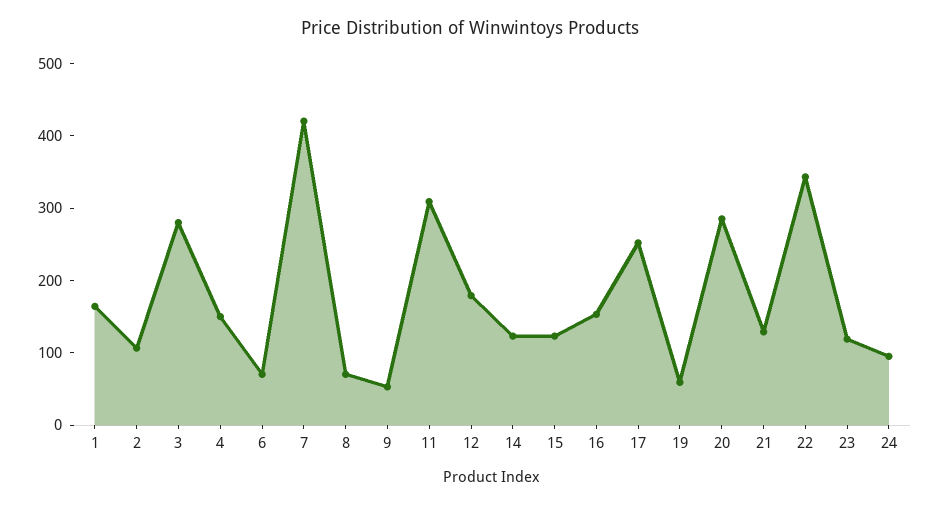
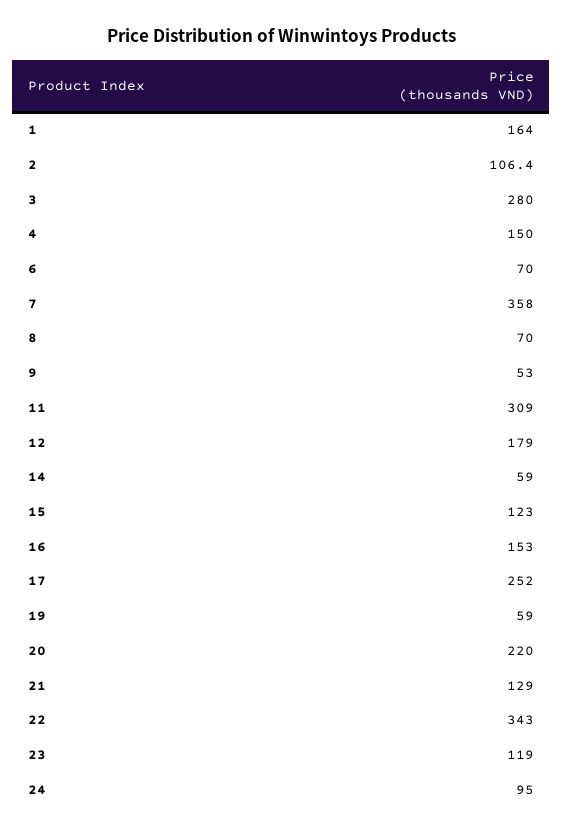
  {
    "1": 164,
    "2": 106.4,
    "3": 280,
    "4": 150,
    "6": 70,
-   "7": 420,
+   "7": 358,
    "8": 70,
    "9": 53,
    "11": 309,
    "12": 179,
-   "14": 120,
+   "14": 59,
    "15": 123,
    "16": 153,
    "17": 252,
    "19": 59,
-   "20": 280,
+   "20": 220,
    "21": 129,
    "22": 343,
    "23": 119,
    "24": 95
  }

